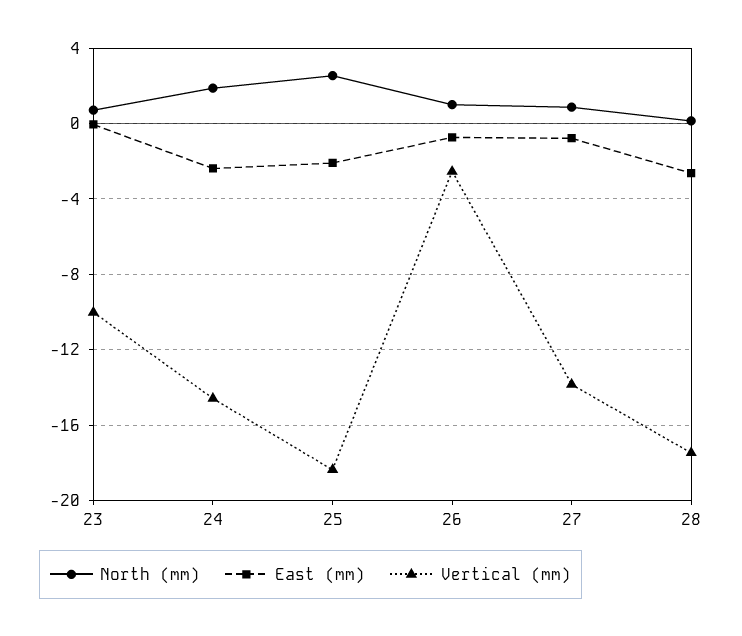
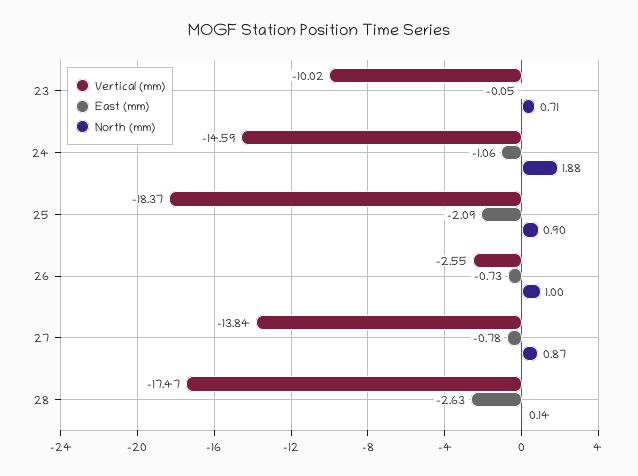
  {
    "North (mm)": {
      "23": 0.71,
      "24": 1.88,
-     "25": 2.5,
+     "25": 0.9,
      "26": 1,
      "27": 0.87,
      "28": 0.14
    },
    "East (mm)": {
      "23": -0.05,
-     "24": -2.5,
+     "24": -1.06,
      "25": -2.09,
      "26": -0.73,
      "27": -0.78,
      "28": -2.63
    },
    "Vertical (mm)": {
      "23": -10.02,
      "24": -14.59,
      "25": -18.37,
      "26": -2.55,
      "27": -13.84,
      "28": -17.47
    }
  }

